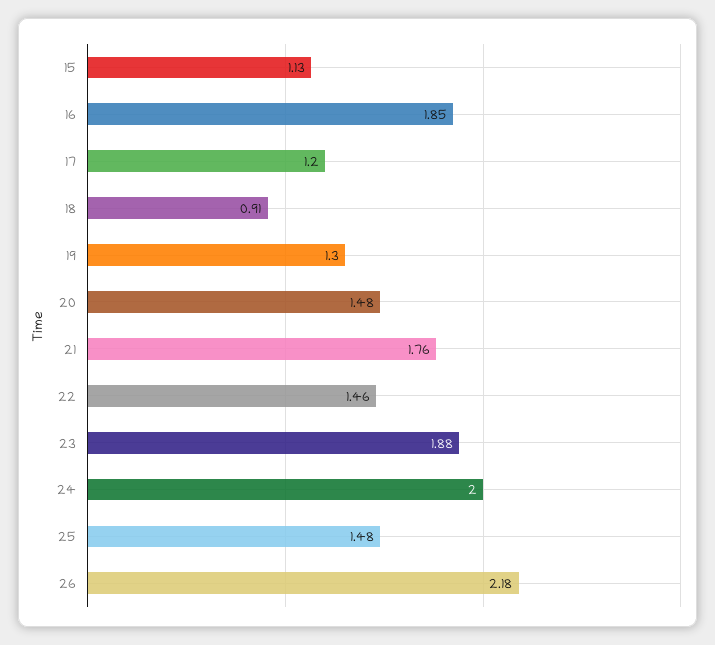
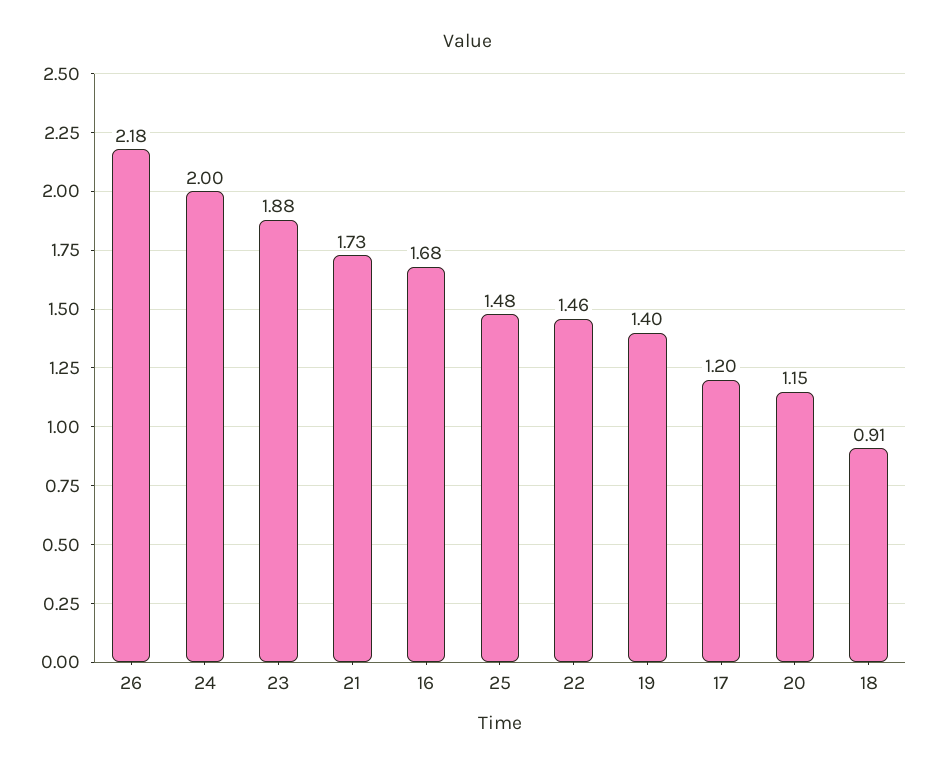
  {
-   "15": 1.13,
-   "16": 1.85,
+   "16": 1.68,
    "17": 1.2,
    "18": 0.91,
-   "19": 1.3,
+   "19": 1.4,
-   "20": 1.48,
+   "20": 1.15,
-   "21": 1.76,
+   "21": 1.73,
    "22": 1.46,
    "23": 1.88,
    "24": 2,
    "25": 1.48,
    "26": 2.18
  }

